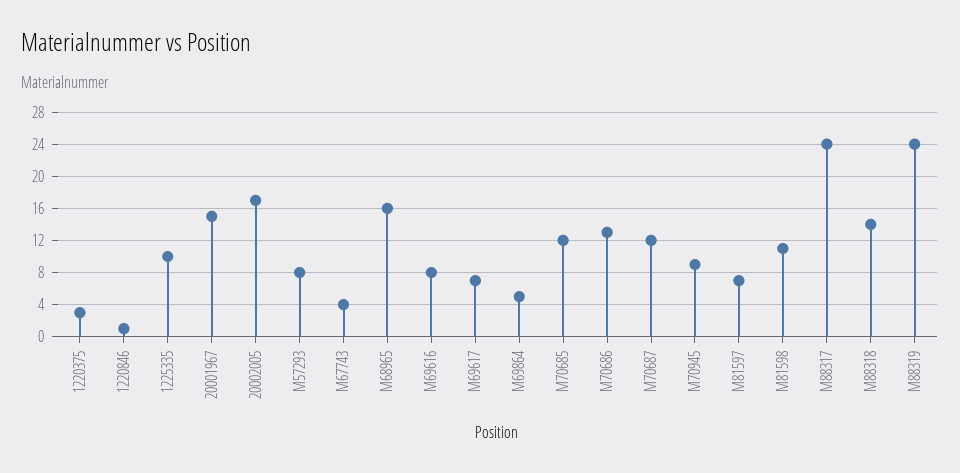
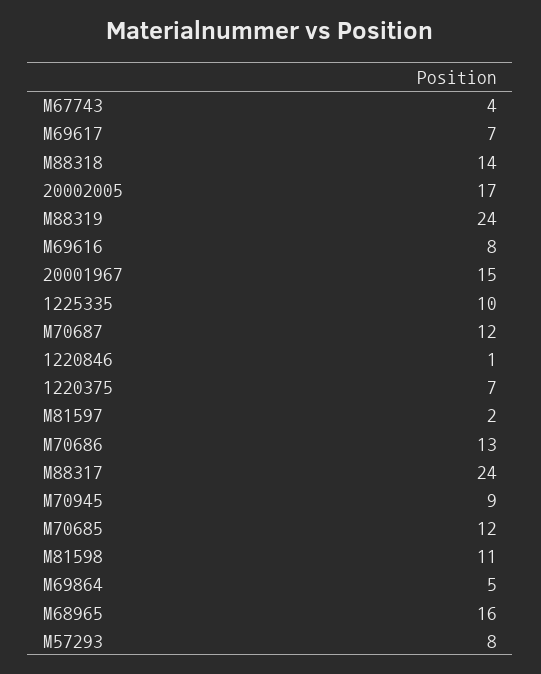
  {
-   "1220375": 3,
+   "1220375": 7,
    "1220846": 1,
    "1225335": 10,
    "20001967": 15,
    "20002005": 17,
    "M57293": 8,
    "M67743": 4,
    "M68965": 16,
    "M69616": 8,
    "M69617": 7,
    "M69864": 5,
    "M70685": 12,
    "M70686": 13,
    "M70687": 12,
    "M70945": 9,
-   "M81597": 7,
+   "M81597": 2,
    "M81598": 11,
    "M88317": 24,
    "M88318": 14,
    "M88319": 24
  }

